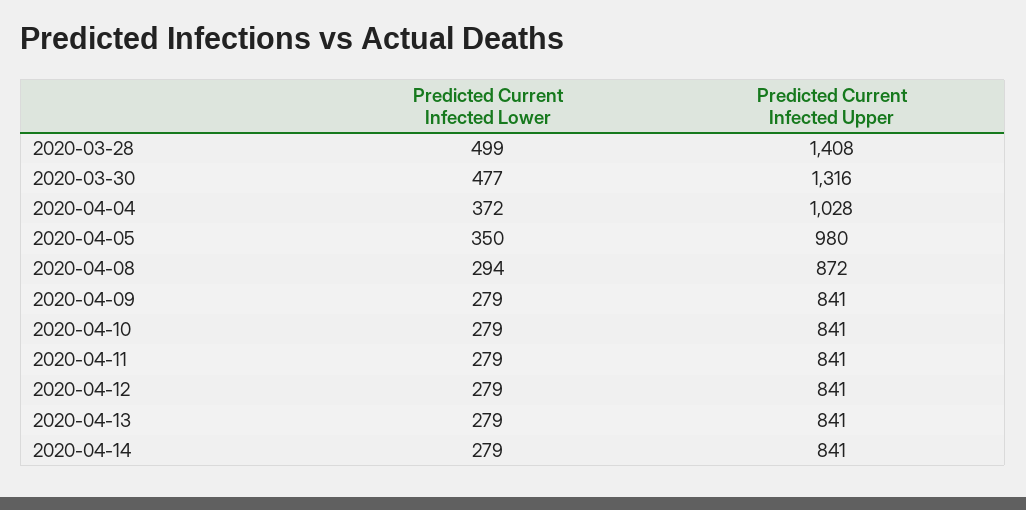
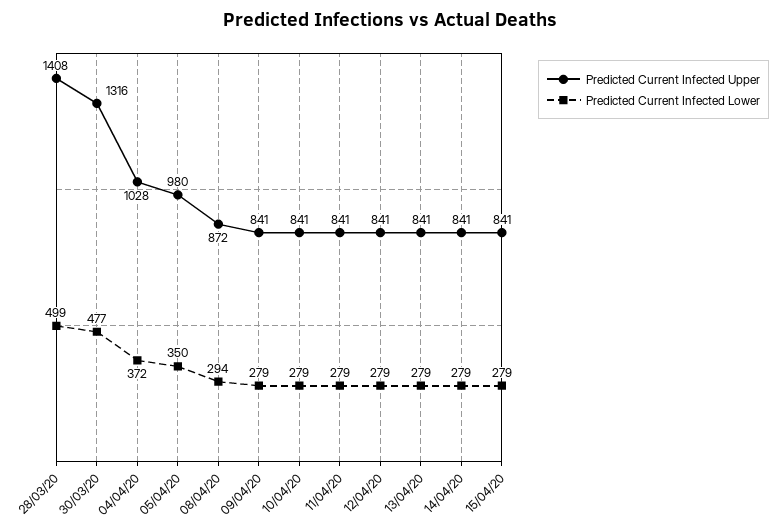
  {
    "Predicted Current Infected Lower": {
      "2020-03-28": 499,
      "2020-03-30": 477,
      "2020-04-04": 372,
      "2020-04-05": 350,
      "2020-04-08": 294,
      "2020-04-09": 279,
      "2020-04-10": 279,
      "2020-04-11": 279,
      "2020-04-12": 279,
      "2020-04-13": 279,
-     "2020-04-14": 279
+     "2020-04-14": 279,
+     "15/04/20": 279
    },
    "Predicted Current Infected Upper": {
      "2020-03-28": 1408,
      "2020-03-30": 1316,
      "2020-04-04": 1028,
      "2020-04-05": 980,
      "2020-04-08": 872,
      "2020-04-09": 841,
      "2020-04-10": 841,
      "2020-04-11": 841,
      "2020-04-12": 841,
      "2020-04-13": 841,
-     "2020-04-14": 841
+     "2020-04-14": 841,
+     "15/04/20": 841
    }
  }

